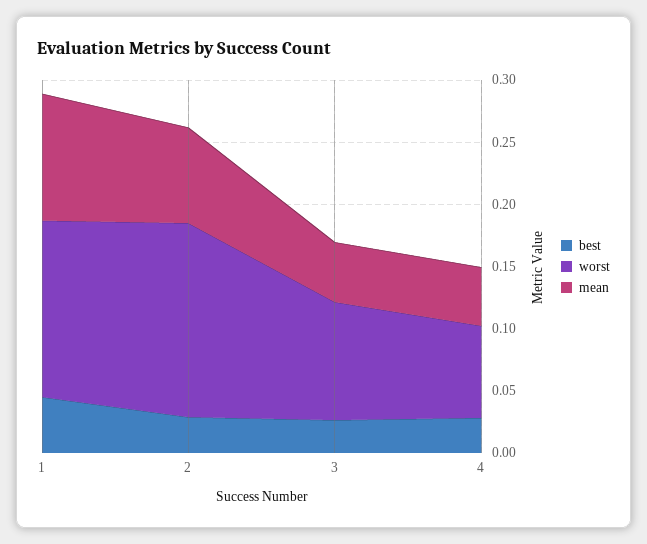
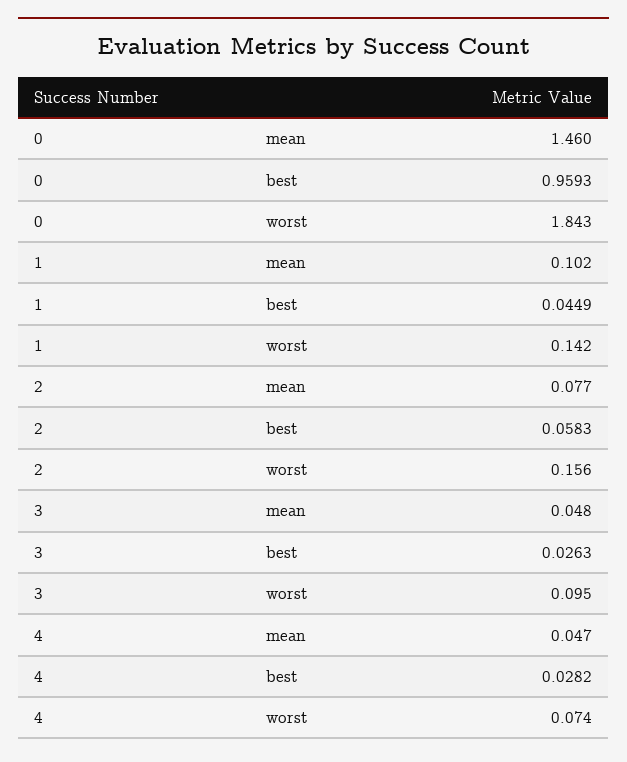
  {
    "best": {
      "1": 0.0449,
-     "2": 0.03,
+     "2": 0.0583,
      "3": 0.0263,
-     "4": 0.0282
+     "4": 0.0282,
+     "0": 0.9593
    },
    "worst": {
      "1": 0.142,
      "2": 0.156,
      "3": 0.095,
-     "4": 0.074
+     "4": 0.074,
+     "0": 1.843
    },
    "mean": {
      "1": 0.102,
      "2": 0.077,
      "3": 0.048,
-     "4": 0.047
+     "4": 0.047,
+     "0": 1.46
    }
  }

